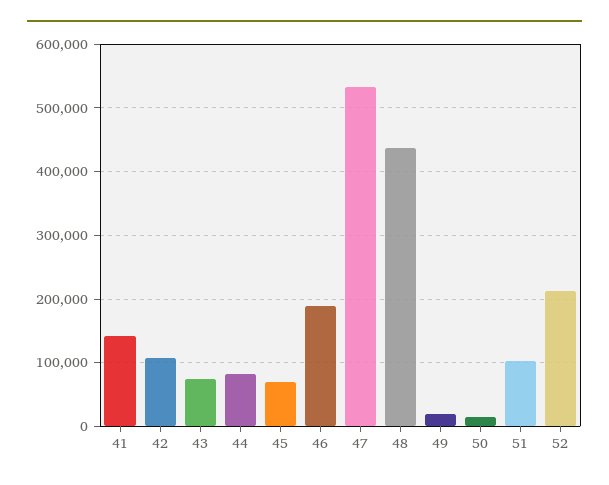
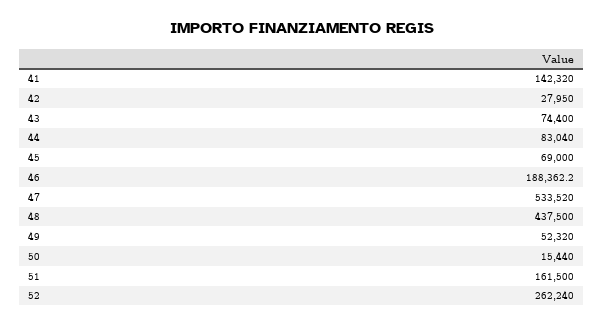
  {
    "41": 142320,
-   "42": 110000,
+   "42": 27950,
    "43": 74400,
    "44": 83040,
    "45": 69000,
    "46": 188362.2,
    "47": 533520,
    "48": 437500,
-   "49": 20000,
+   "49": 52320,
    "50": 15440,
-   "51": 100000,
+   "51": 161500,
-   "52": 210000
+   "52": 262240
  }

